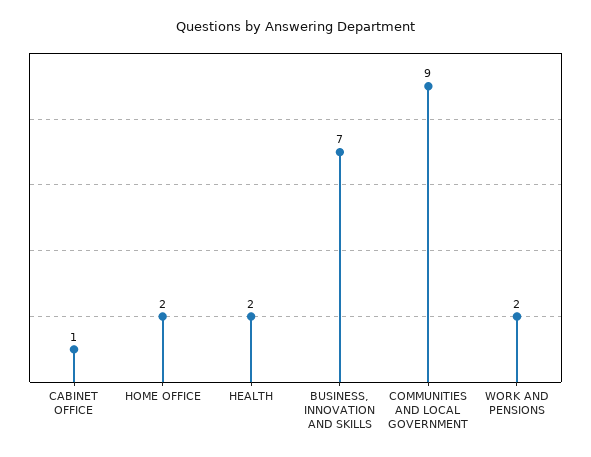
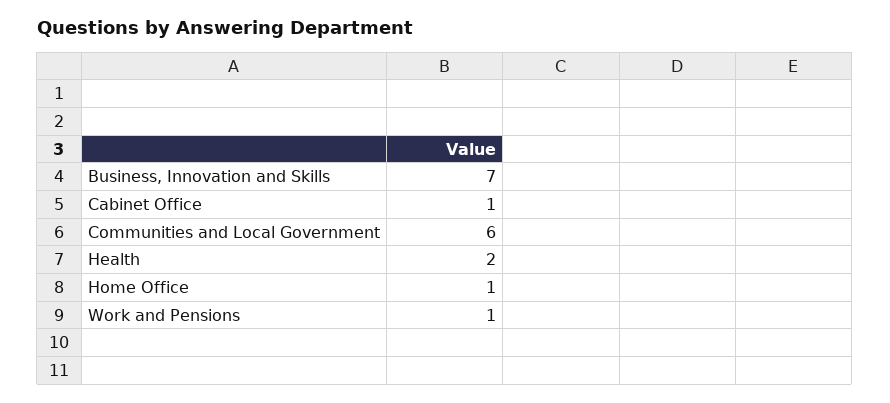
  {
    "CABINET OFFICE": 1,
-   "HOME OFFICE": 2,
+   "HOME OFFICE": 1,
    "HEALTH": 2,
    "BUSINESS, INNOVATION AND SKILLS": 7,
-   "COMMUNITIES AND LOCAL GOVERNMENT": 9,
+   "COMMUNITIES AND LOCAL GOVERNMENT": 6,
-   "WORK AND PENSIONS": 2
+   "WORK AND PENSIONS": 1
  }

